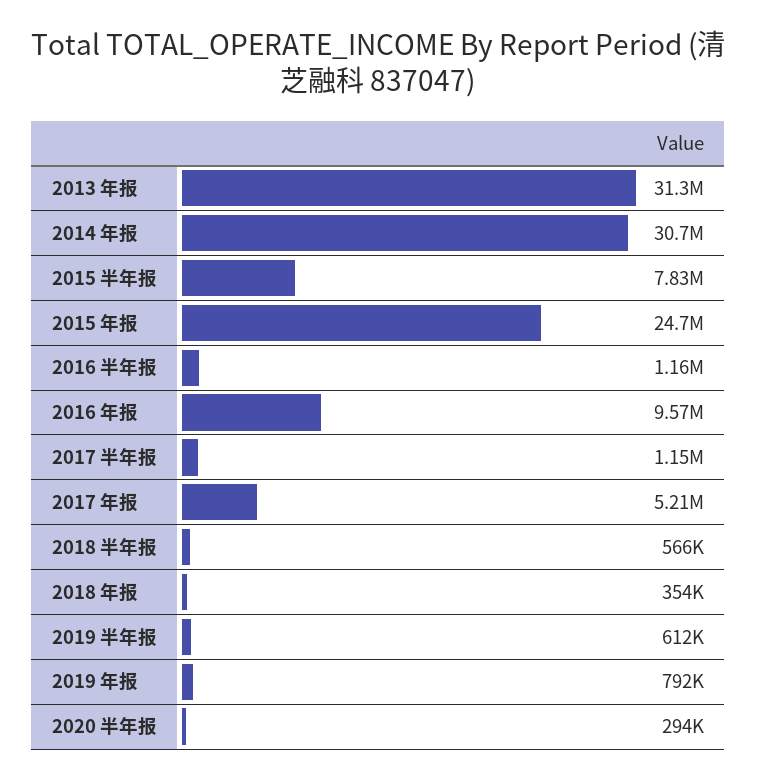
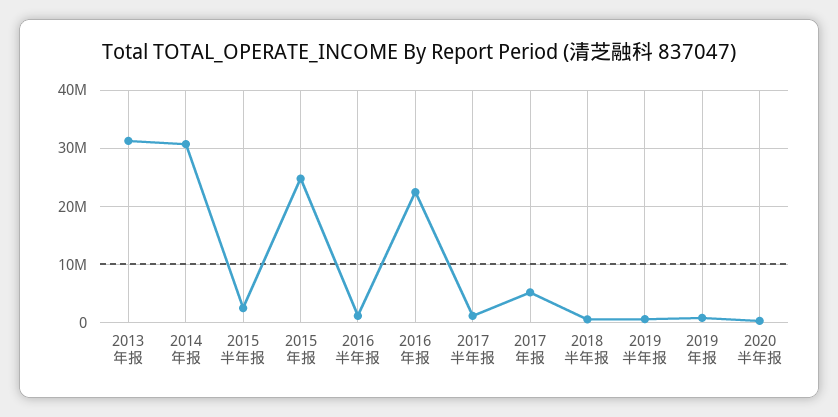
  {
    "2013 年报": 31300000,
    "2014 年报": 30700000,
-   "2015 半年报": 7830000,
+   "2015 半年报": 2000000,
    "2015 年报": 24700000,
    "2016 半年报": 1160000,
-   "2016 年报": 9570000,
+   "2016 年报": 22000000,
    "2017 半年报": 1150000,
    "2017 年报": 5210000,
    "2018 半年报": 566000,
-   "2018 年报": 354000,
    "2019 半年报": 612000,
    "2019 年报": 792000,
    "2020 半年报": 294000
  }

